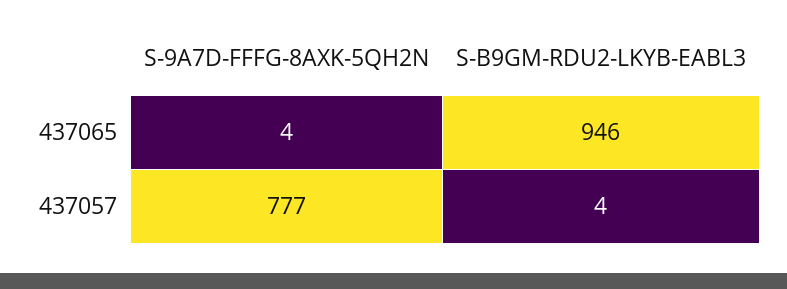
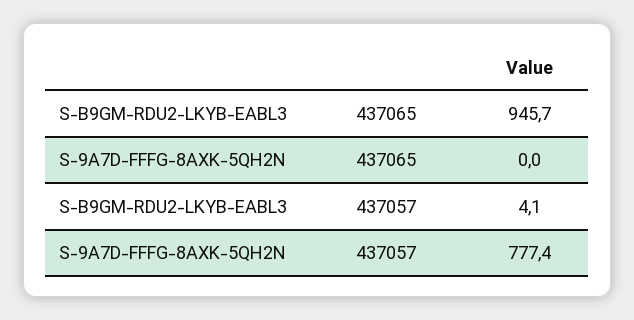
  {
    "S-9A7D-FFFG-8AXK-5QH2N": {
-     "437065": 4,
+     "437065": 0,
      "437057": 777.4
    },
    "S-B9GM-RDU2-LKYB-EABL3": {
      "437065": 945.7,
      "437057": 4.1
    }
  }

